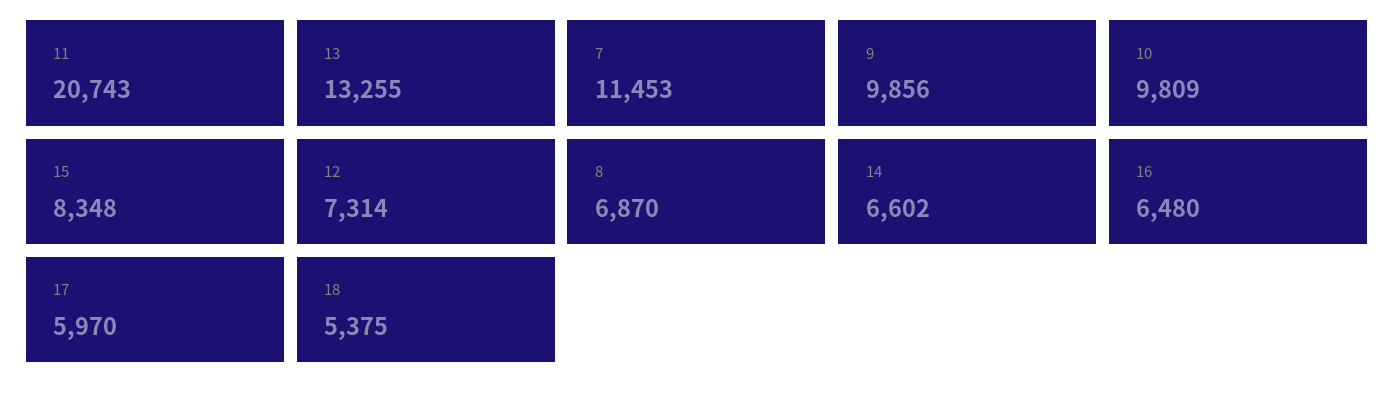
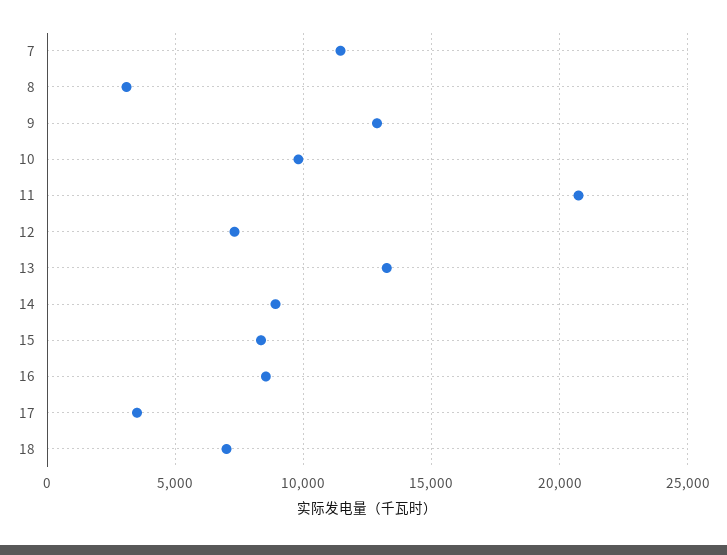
  {
    "11": 20743,
    "13": 13255,
    "7": 11453,
-   "9": 9856,
+   "9": 13000,
    "10": 9809,
    "15": 8348,
    "12": 7314,
-   "8": 6870,
+   "8": 3000,
-   "14": 6602,
+   "14": 9000,
-   "16": 6480,
+   "16": 8500,
-   "17": 5970,
+   "17": 3500,
-   "18": 5375
+   "18": 7000
  }

